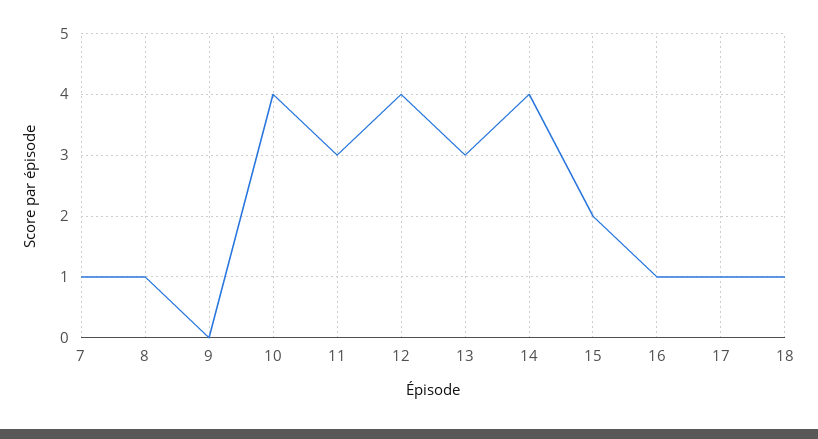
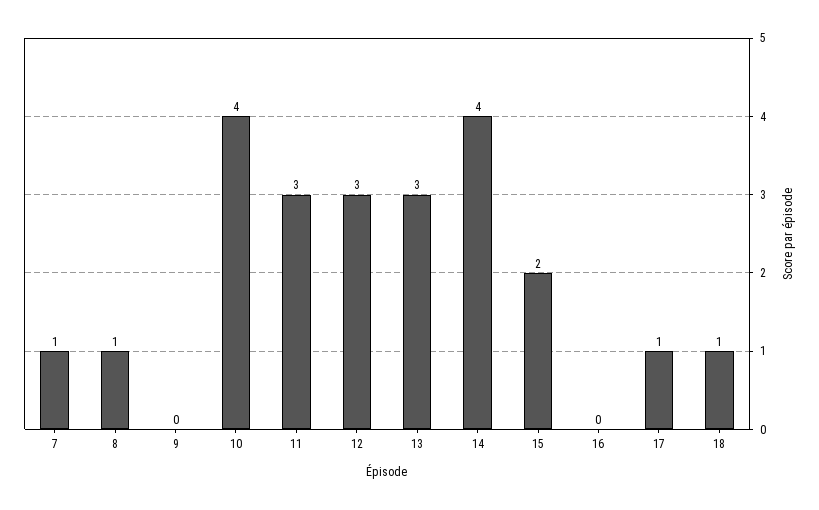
  {
    "7": 1,
    "8": 1,
    "9": 0,
    "10": 4,
    "11": 3,
-   "12": 4,
+   "12": 3,
    "13": 3,
    "14": 4,
    "15": 2,
-   "16": 1,
+   "16": 0,
    "17": 1,
    "18": 1
  }

